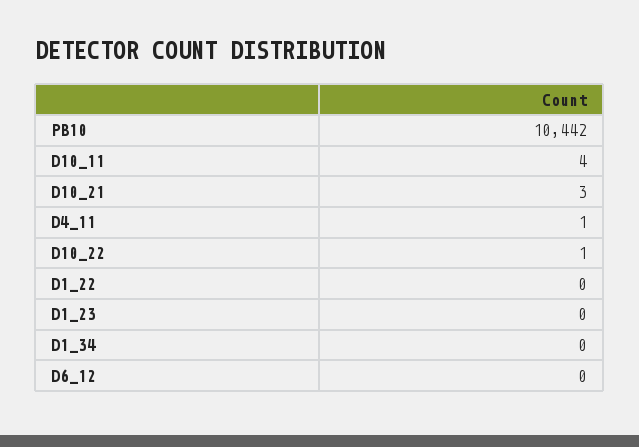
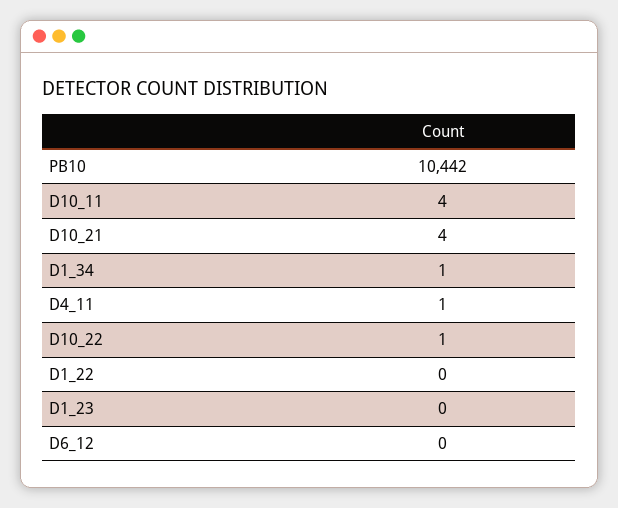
  {
    "PB10": 10442,
    "D10_11": 4,
-   "D10_21": 3,
+   "D10_21": 4,
    "D4_11": 1,
    "D10_22": 1,
    "D1_22": 0,
    "D1_23": 0,
-   "D1_34": 0,
+   "D1_34": 1,
    "D6_12": 0
  }

